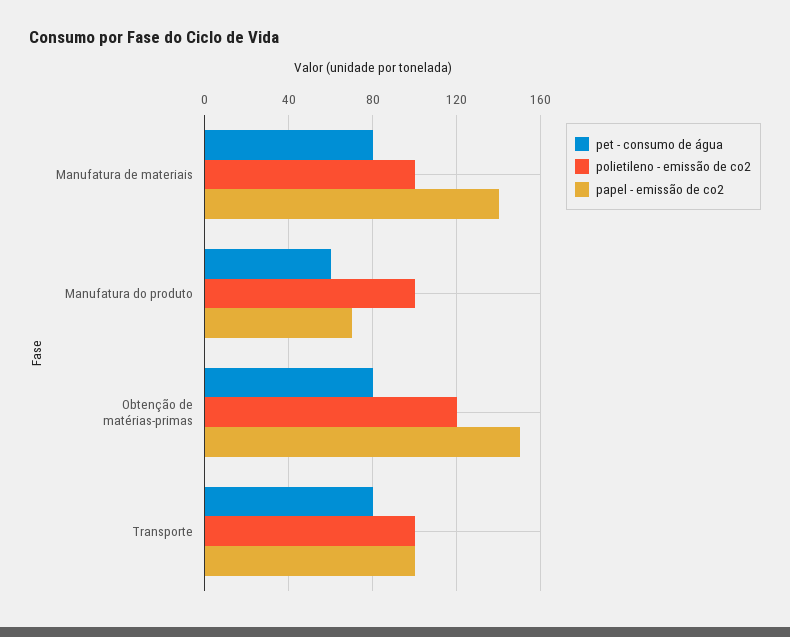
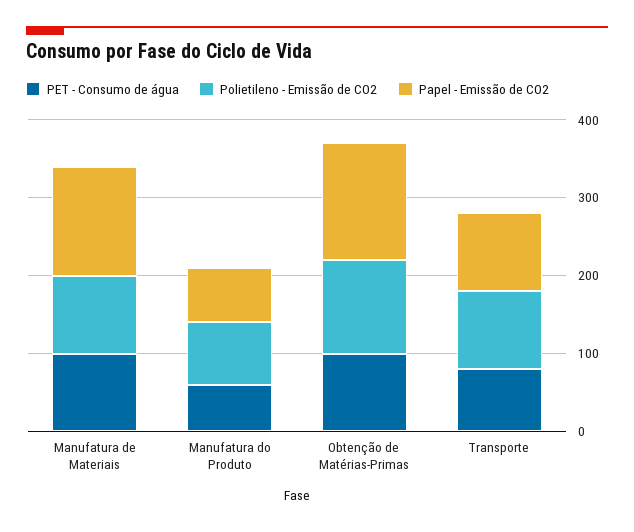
  {
    "pet - consumo de água": {
-     "Manufatura de materiais": 80,
+     "Manufatura de materiais": 100,
      "Manufatura do produto": 60,
-     "Obtenção de matérias-primas": 80,
+     "Obtenção de matérias-primas": 100,
      "Transporte": 80
    },
    "polietileno - emissão de co2": {
      "Manufatura de materiais": 100,
-     "Manufatura do produto": 100,
+     "Manufatura do produto": 80,
      "Obtenção de matérias-primas": 120,
      "Transporte": 100
    },
    "papel - emissão de co2": {
      "Manufatura de materiais": 140,
      "Manufatura do produto": 70,
      "Obtenção de matérias-primas": 150,
      "Transporte": 100
    }
  }

